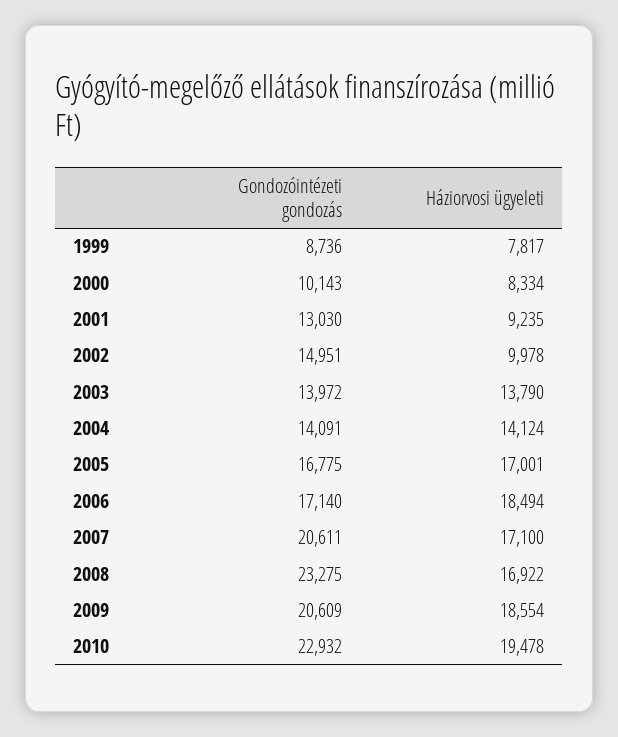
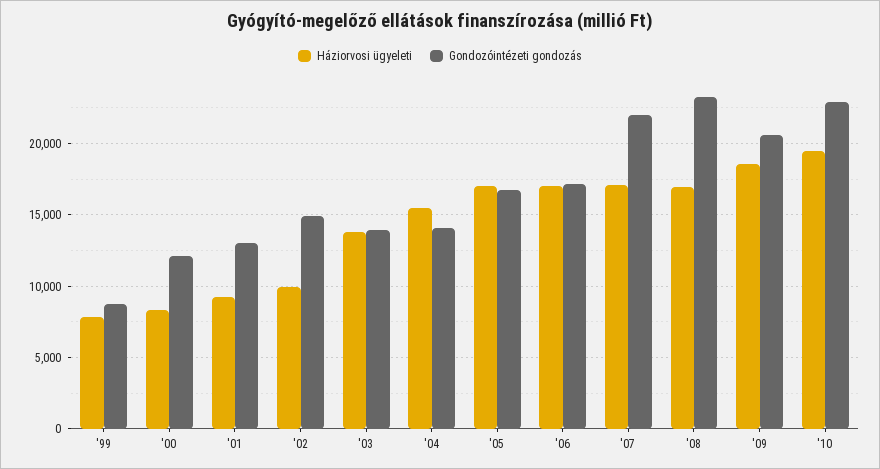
  {
    "Gondozóintézeti gondozás": {
      "1999": 8736,
-     "2000": 10143,
+     "2000": 12000,
      "2001": 13030,
      "2002": 14951,
      "2003": 13972,
      "2004": 14091,
      "2005": 16775,
      "2006": 17140,
-     "2007": 20611,
+     "2007": 22000,
      "2008": 23275,
      "2009": 20609,
      "2010": 22932
    },
    "Háziorvosi ügyeleti": {
      "1999": 7817,
      "2000": 8334,
      "2001": 9235,
      "2002": 9978,
      "2003": 13790,
-     "2004": 14124,
+     "2004": 15500,
      "2005": 17001,
-     "2006": 18494,
+     "2006": 17000,
      "2007": 17100,
      "2008": 16922,
      "2009": 18554,
      "2010": 19478
    }
  }

